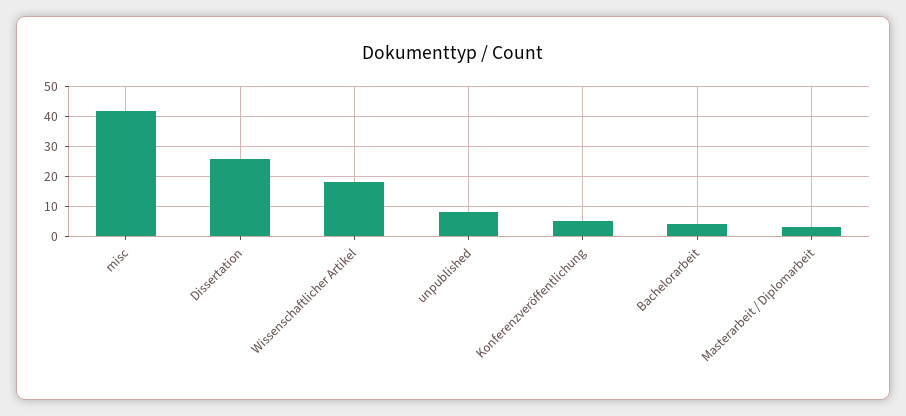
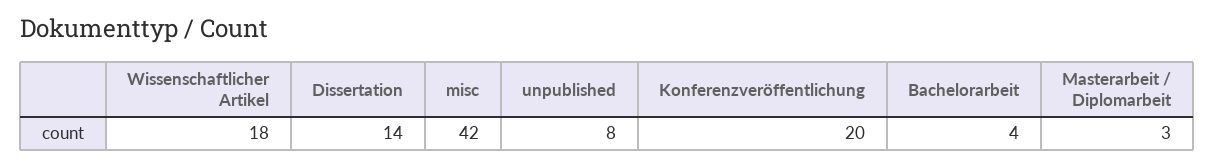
  {
    "misc": 42,
-   "Dissertation": 25,
+   "Dissertation": 14,
    "Wissenschaftlicher Artikel": 18,
    "unpublished": 8,
-   "Konferenzveröffentlichung": 5,
+   "Konferenzveröffentlichung": 20,
    "Bachelorarbeit": 4,
    "Masterarbeit / Diplomarbeit": 3
  }

